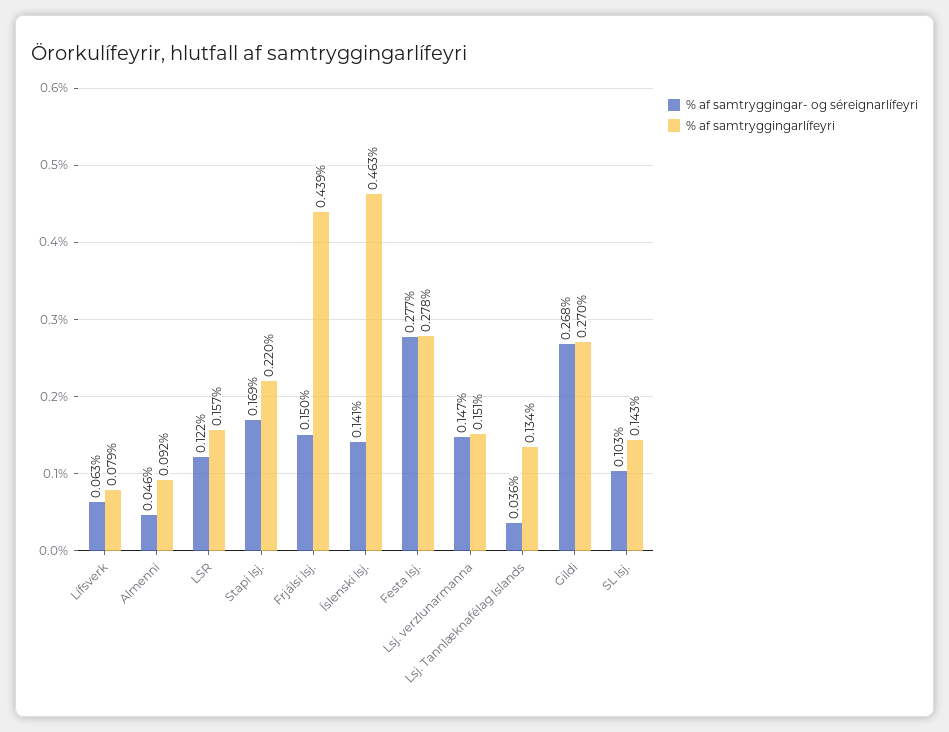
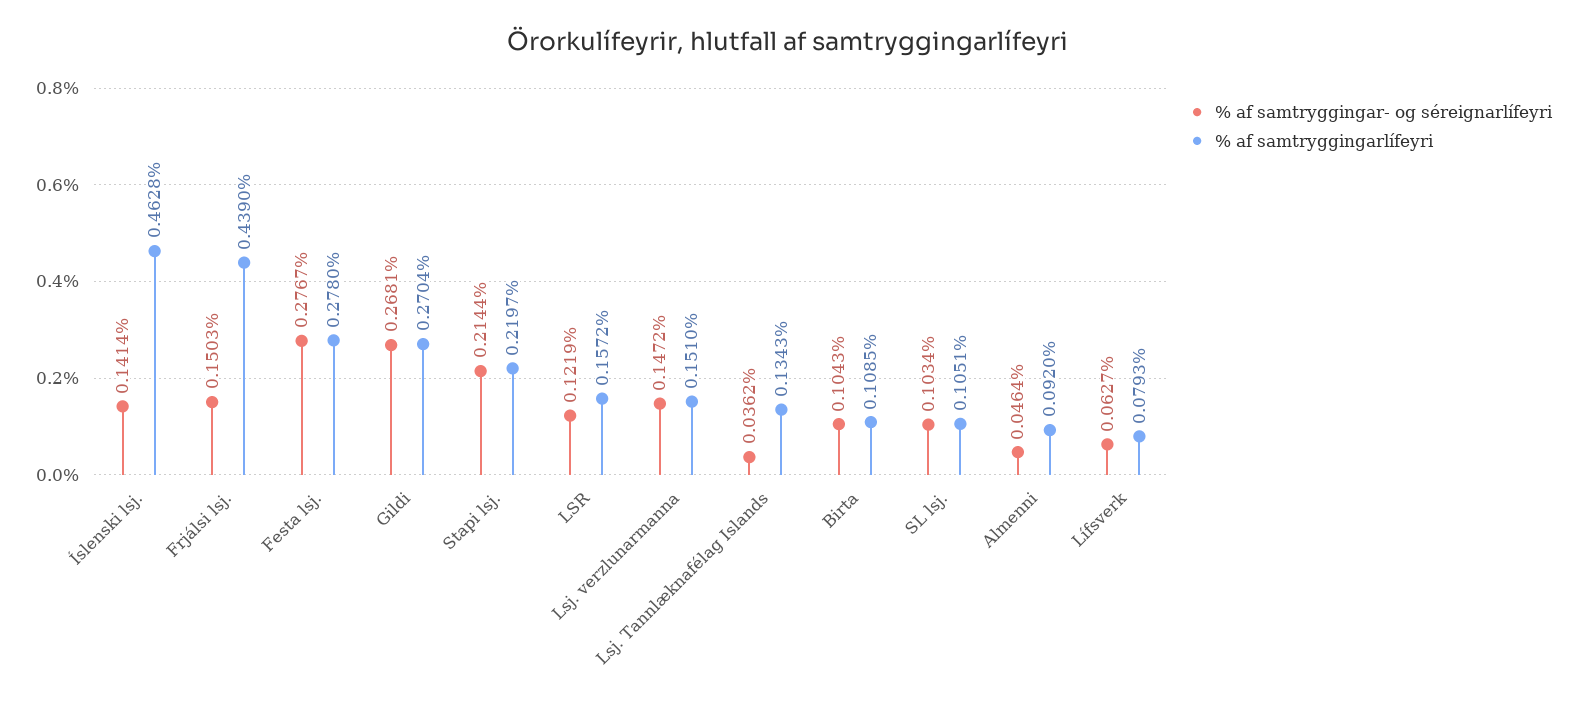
  {
    "% af samtryggingar- og séreignarlífeyri": {
      "Lífsverk": 0.0627,
      "Almenni": 0.0464,
      "LSR": 0.1219,
-     "Stapi lsj.": 0.169,
+     "Stapi lsj.": 0.2144,
      "Frjálsi lsj.": 0.1503,
      "Íslenski lsj.": 0.1414,
      "Festa lsj.": 0.2767,
      "Lsj. verzlunarmanna": 0.1472,
      "Lsj. Tannlæknafélag Islands": 0.0362,
      "Gildi": 0.2681,
-     "SL lsj.": 0.1034
+     "SL lsj.": 0.1034,
+     "Birta": 0.1043
    },
    "% af samtryggingarlífeyri": {
      "Lífsverk": 0.0793,
      "Almenni": 0.092,
      "LSR": 0.1572,
      "Stapi lsj.": 0.2197,
      "Frjálsi lsj.": 0.439,
      "Íslenski lsj.": 0.4628,
      "Festa lsj.": 0.278,
      "Lsj. verzlunarmanna": 0.151,
      "Lsj. Tannlæknafélag Islands": 0.1343,
      "Gildi": 0.2704,
-     "SL lsj.": 0.143
+     "SL lsj.": 0.1051,
+     "Birta": 0.1085
    }
  }

